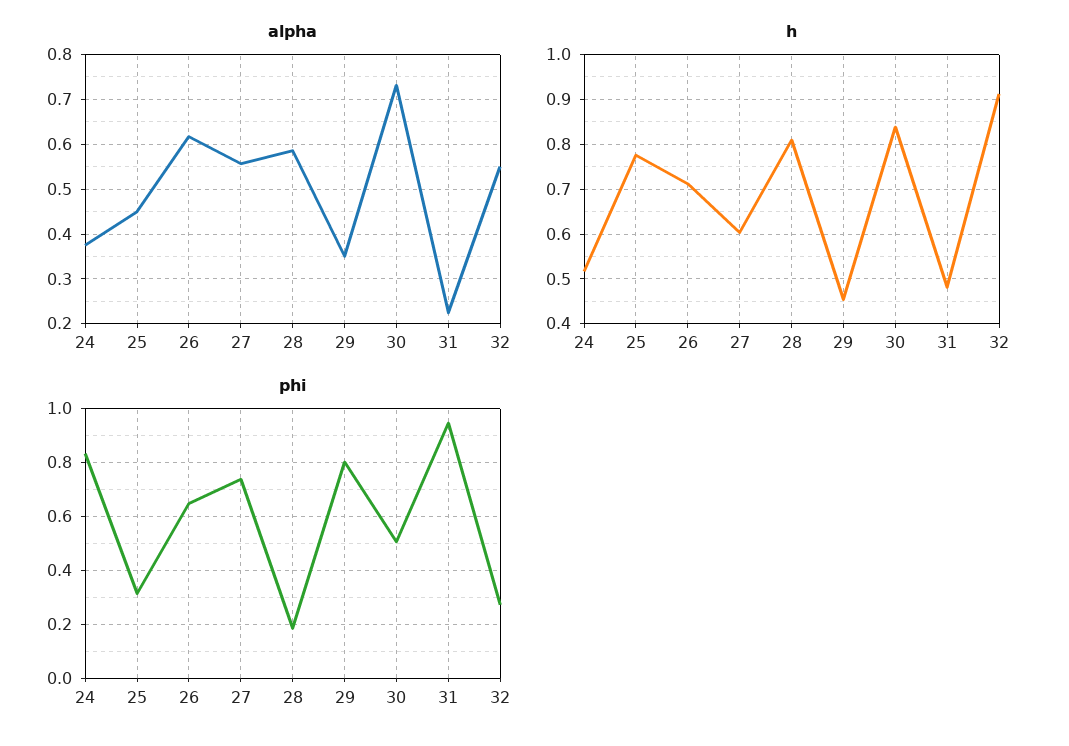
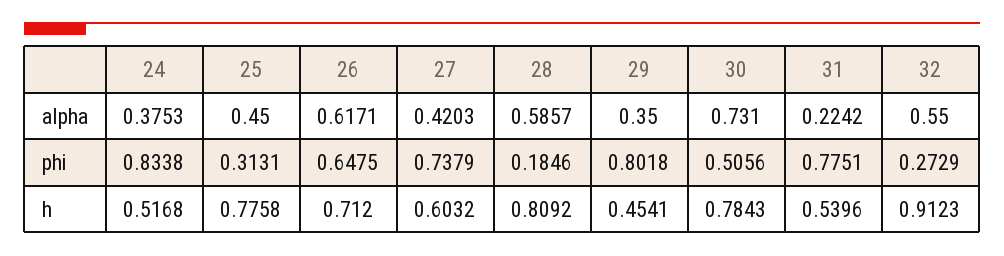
  {
    "alpha": {
      "24": 0.3753,
      "25": 0.45,
      "26": 0.6171,
-     "27": 0.56,
+     "27": 0.4203,
      "28": 0.5857,
      "29": 0.35,
      "30": 0.731,
      "31": 0.2242,
      "32": 0.55
    },
    "h": {
      "24": 0.5168,
      "25": 0.7758,
      "26": 0.712,
      "27": 0.6032,
      "28": 0.8092,
      "29": 0.4541,
-     "30": 0.84,
+     "30": 0.7843,
-     "31": 0.48,
+     "31": 0.5396,
      "32": 0.9123
    },
    "phi": {
      "24": 0.8338,
      "25": 0.3131,
      "26": 0.6475,
      "27": 0.7379,
      "28": 0.1846,
      "29": 0.8018,
      "30": 0.5056,
-     "31": 0.95,
+     "31": 0.7751,
      "32": 0.2729
    }
  }

